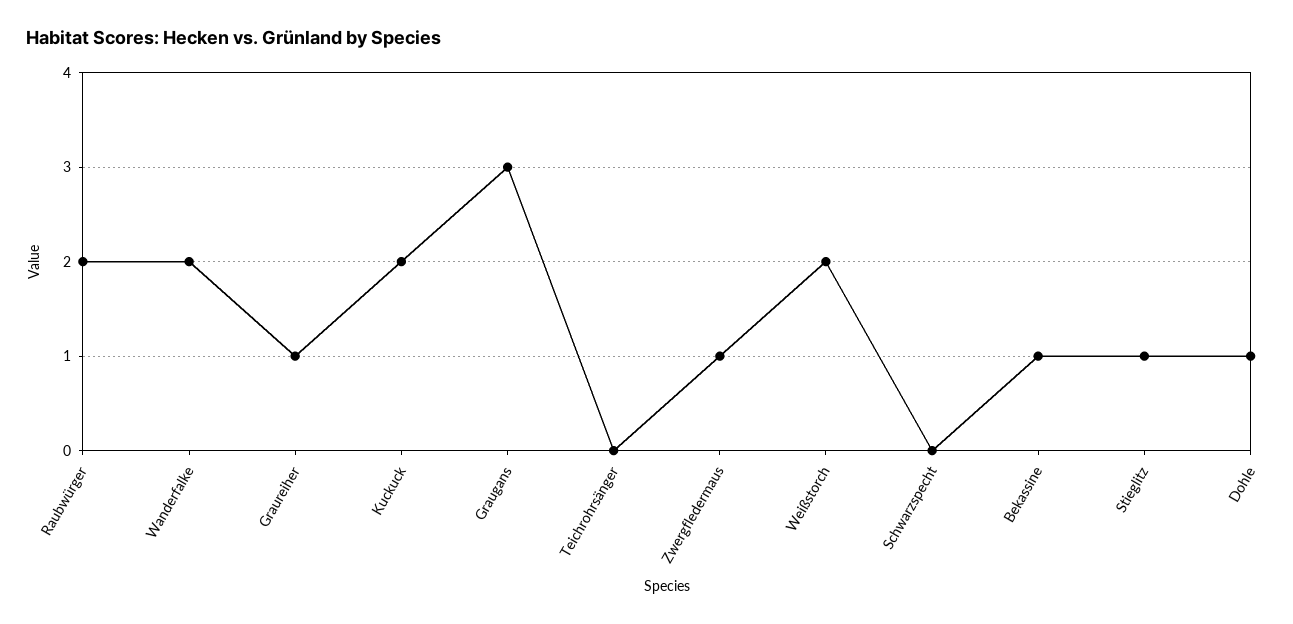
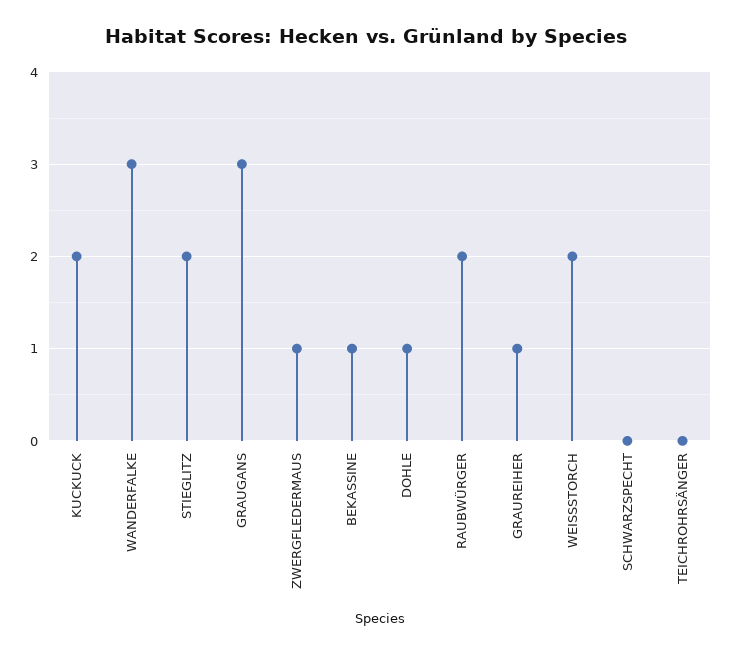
  {
    "Raubwürger": 2,
-   "Wanderfalke": 2,
+   "Wanderfalke": 3,
    "Graureiher": 1,
    "Kuckuck": 2,
    "Graugans": 3,
    "Teichrohrsänger": 0,
    "Zwergfledermaus": 1,
    "Weißstorch": 2,
    "Schwarzspecht": 0,
    "Bekassine": 1,
-   "Stieglitz": 1,
+   "Stieglitz": 2,
    "Dohle": 1
  }

